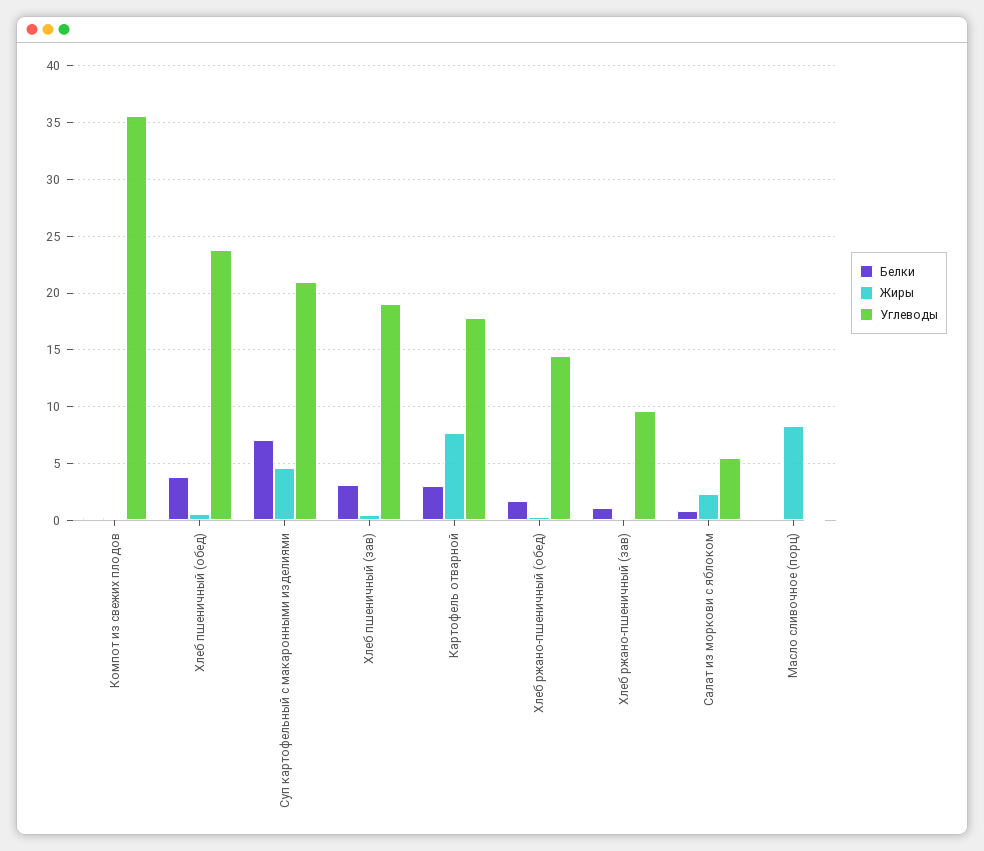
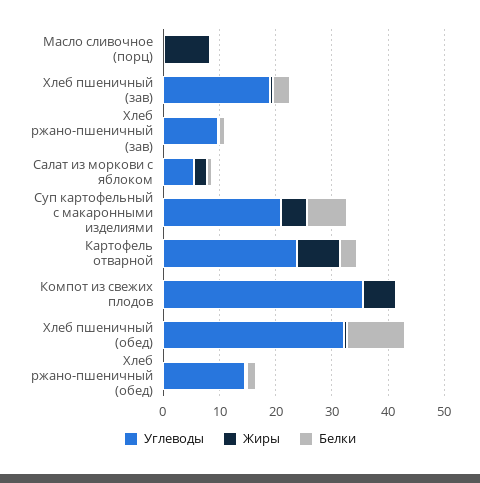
  {
    "Белки": {
      "Компот из свежих плодов": 0,
-     "Хлеб пшеничный (обед)": 4,
+     "Хлеб пшеничный (обед)": 10,
      "Суп картофельный с макаронными изделиями": 7,
      "Хлеб пшеничный (зав)": 3,
      "Картофель отварной": 3,
      "Хлеб ржано-пшеничный (обед)": 2,
      "Хлеб ржано-пшеничный (зав)": 1,
      "Салат из моркови с яблоком": 1,
      "Масло сливочное (порц)": 0
    },
    "Жиры": {
-     "Компот из свежих плодов": 0,
+     "Компот из свежих плодов": 6,
      "Хлеб пшеничный (обед)": 1,
      "Суп картофельный с макаронными изделиями": 5,
      "Хлеб пшеничный (зав)": 0,
      "Картофель отварной": 8,
      "Хлеб ржано-пшеничный (обед)": 0,
      "Хлеб ржано-пшеничный (зав)": 0,
      "Салат из моркови с яблоком": 2,
      "Масло сливочное (порц)": 8
    },
    "Углеводы": {
      "Компот из свежих плодов": 36,
-     "Хлеб пшеничный (обед)": 24,
+     "Хлеб пшеничный (обед)": 32,
      "Суп картофельный с макаронными изделиями": 21,
      "Хлеб пшеничный (зав)": 19,
-     "Картофель отварной": 18,
+     "Картофель отварной": 24,
      "Хлеб ржано-пшеничный (обед)": 14,
      "Хлеб ржано-пшеничный (зав)": 10,
      "Салат из моркови с яблоком": 5,
      "Масло сливочное (порц)": 0
    }
  }

